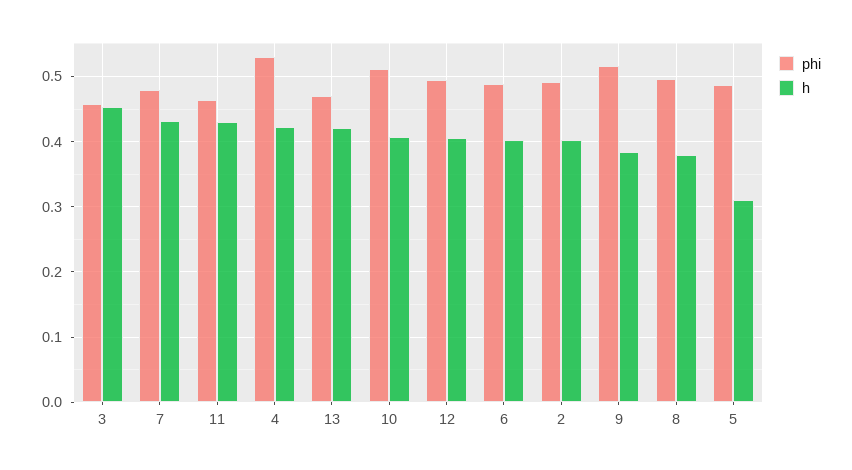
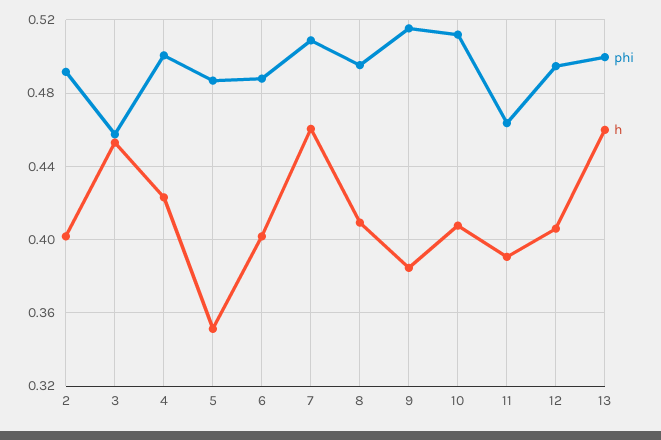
  {
    "phi": {
      "3": 0.46,
-     "7": 0.48,
+     "7": 0.51,
      "11": 0.465,
-     "4": 0.53,
+     "4": 0.5,
-     "13": 0.47,
+     "13": 0.5,
      "10": 0.51,
      "12": 0.495,
      "6": 0.49,
      "2": 0.49,
      "9": 0.515,
      "8": 0.495,
      "5": 0.485
    },
    "h": {
      "3": 0.455,
-     "7": 0.43,
+     "7": 0.46,
-     "11": 0.43,
+     "11": 0.39,
      "4": 0.425,
-     "13": 0.42,
+     "13": 0.46,
      "10": 0.41,
      "12": 0.405,
      "6": 0.4,
      "2": 0.4,
      "9": 0.385,
-     "8": 0.38,
+     "8": 0.41,
-     "5": 0.31
+     "5": 0.35
    }
  }

